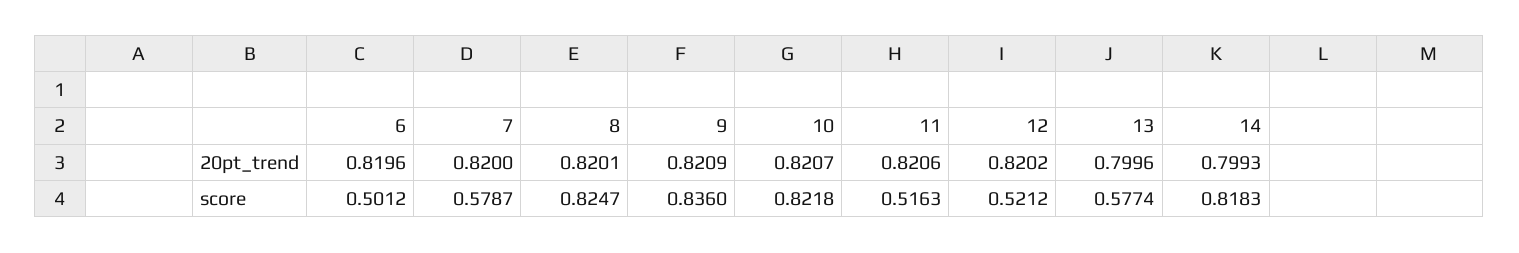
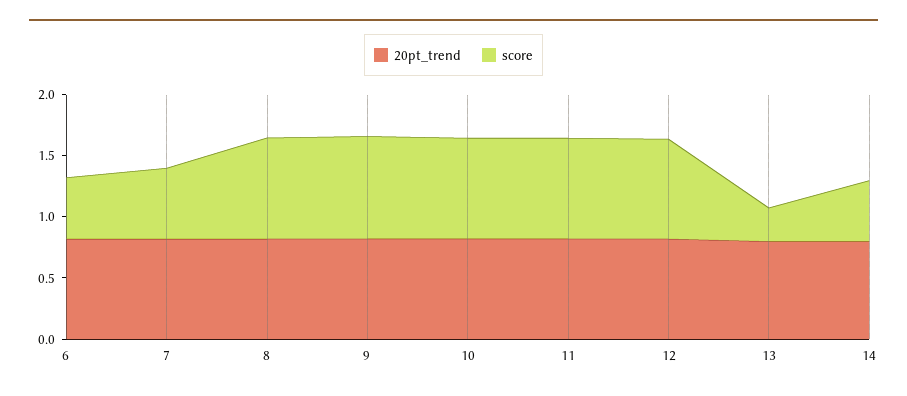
  {
    "20pt_trend": {
      "6": 0.8196,
      "7": 0.82,
      "8": 0.8201,
      "9": 0.8209,
      "10": 0.8207,
      "11": 0.8206,
      "12": 0.8202,
      "13": 0.7996,
      "14": 0.7993
    },
    "score": {
      "6": 0.5012,
      "7": 0.5787,
      "8": 0.8247,
      "9": 0.836,
      "10": 0.8218,
-     "11": 0.5163,
+     "11": 0.8,
-     "12": 0.5212,
+     "12": 0.8,
-     "13": 0.5774,
+     "13": 0.3,
-     "14": 0.8183
+     "14": 0.5
    }
  }

